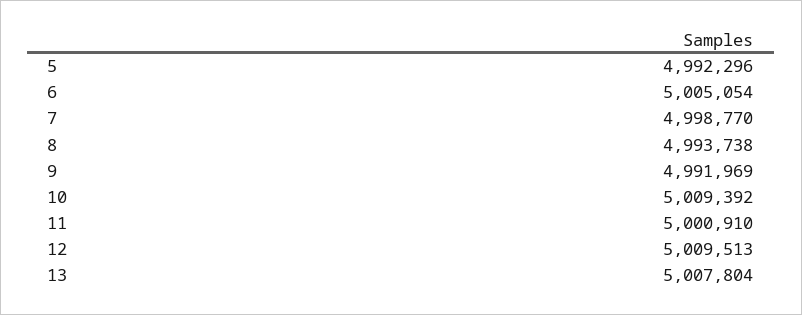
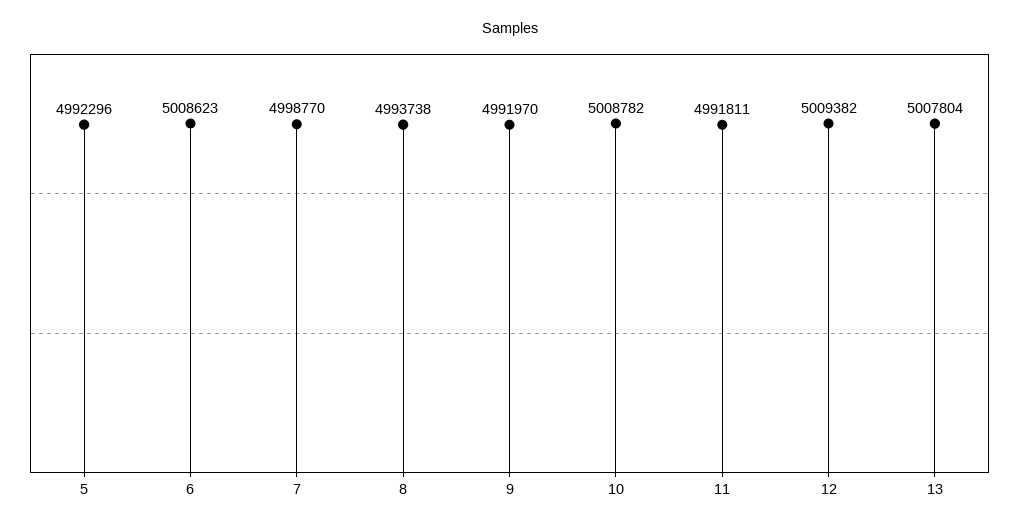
  {
    "5": 4992296,
-   "6": 5005054,
+   "6": 5008623,
    "7": 4998770,
    "8": 4993738,
-   "9": 4991969,
+   "9": 4991970,
-   "10": 5009392,
+   "10": 5008782,
-   "11": 5000910,
+   "11": 4991811,
-   "12": 5009513,
+   "12": 5009382,
    "13": 5007804
  }

